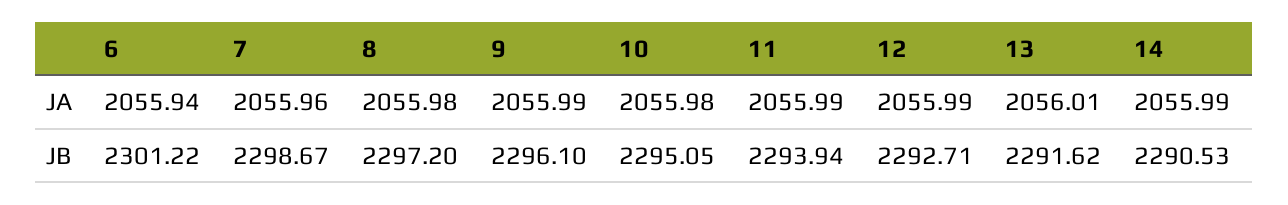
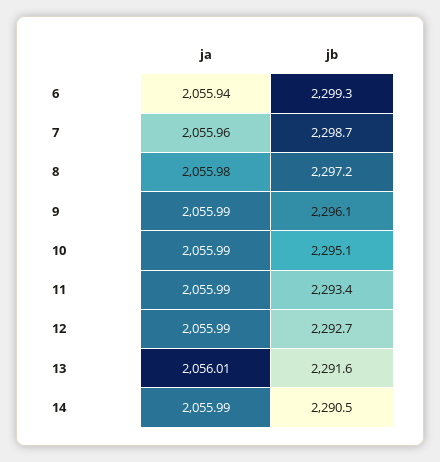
  {
    "6": {
      "JA": 2055.94,
-     "JB": 2301.22
+     "JB": 2299.3
    },
    "7": {
      "JA": 2055.96,
      "JB": 2298.67
    },
    "8": {
      "JA": 2055.98,
      "JB": 2297.2
    },
    "9": {
      "JA": 2055.99,
      "JB": 2296.1
    },
    "10": {
-     "JA": 2055.98,
+     "JA": 2055.99,
      "JB": 2295.05
    },
    "11": {
      "JA": 2055.99,
-     "JB": 2293.94
+     "JB": 2293.4
    },
    "12": {
      "JA": 2055.99,
      "JB": 2292.71
    },
    "13": {
      "JA": 2056.01,
      "JB": 2291.62
    },
    "14": {
      "JA": 2055.99,
      "JB": 2290.53
    }
  }

